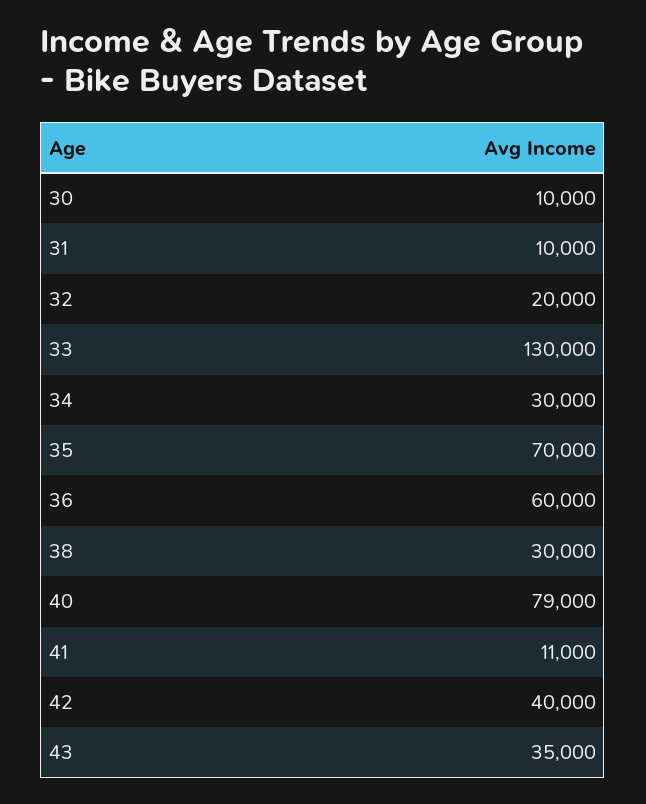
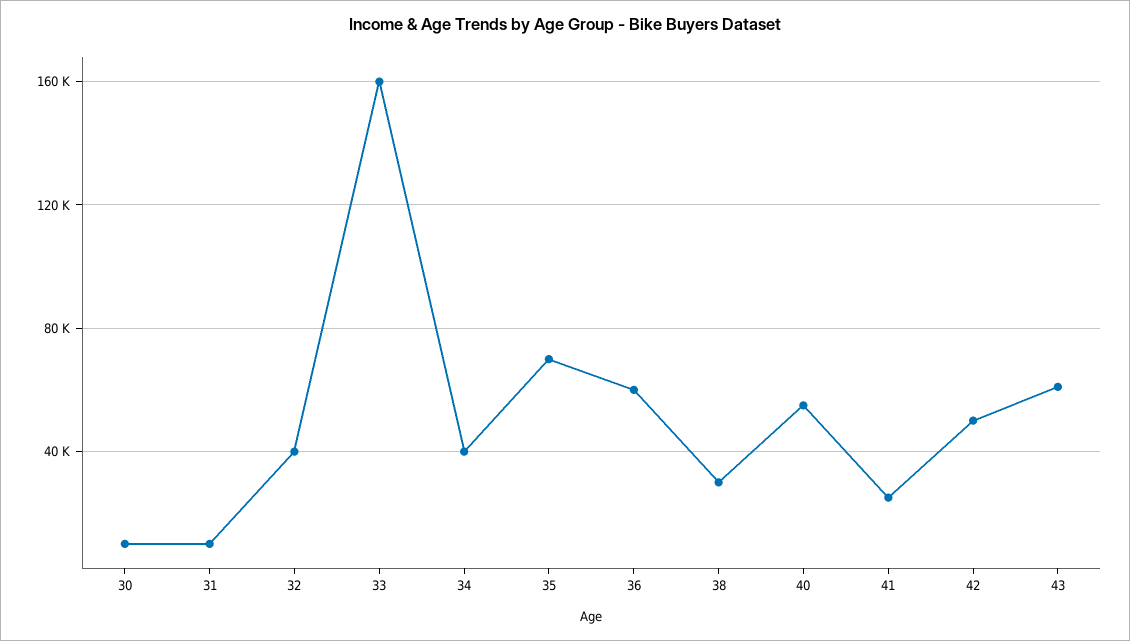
  {
    "30": 10000,
    "31": 10000,
-   "32": 20000,
+   "32": 40000,
-   "33": 130000,
+   "33": 160000,
-   "34": 30000,
+   "34": 40000,
    "35": 70000,
    "36": 60000,
    "38": 30000,
-   "40": 79000,
+   "40": 55000,
-   "41": 11000,
+   "41": 25000,
-   "42": 40000,
+   "42": 50000,
-   "43": 35000
+   "43": 60000
  }

